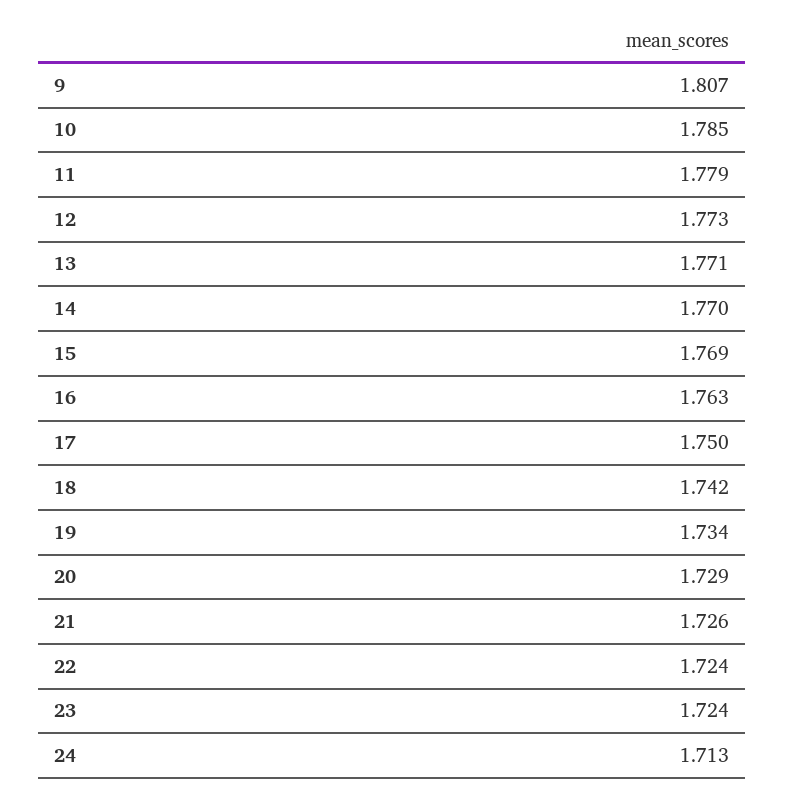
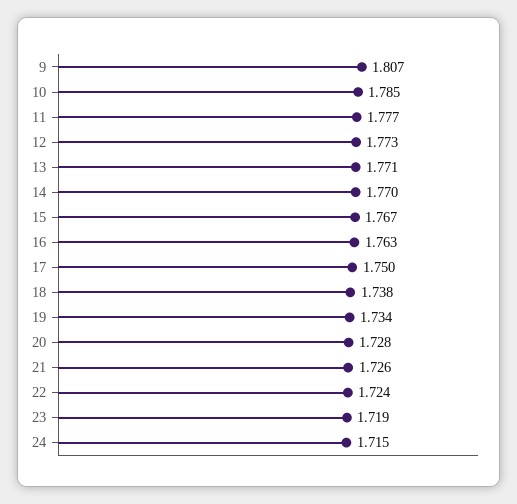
  {
    "9": 1.807,
    "10": 1.785,
-   "11": 1.779,
+   "11": 1.777,
    "12": 1.773,
    "13": 1.771,
    "14": 1.77,
-   "15": 1.769,
+   "15": 1.767,
    "16": 1.763,
    "17": 1.75,
-   "18": 1.742,
+   "18": 1.738,
    "19": 1.734,
-   "20": 1.729,
+   "20": 1.728,
    "21": 1.726,
    "22": 1.724,
-   "23": 1.724,
+   "23": 1.719,
-   "24": 1.713
+   "24": 1.715
  }

